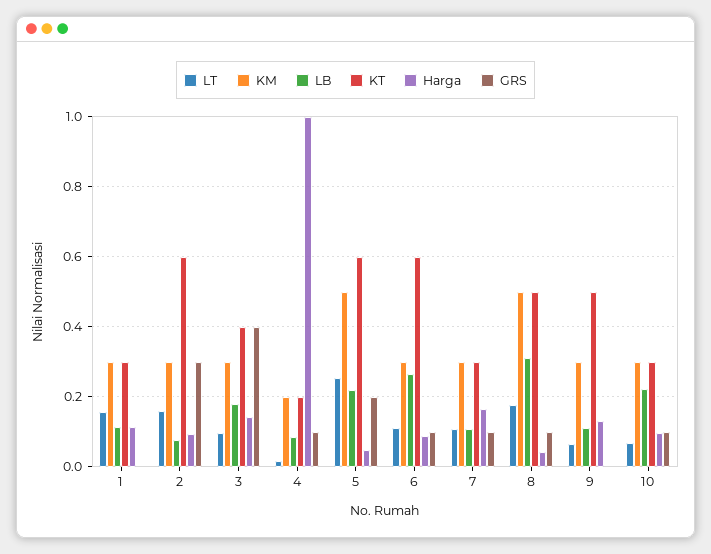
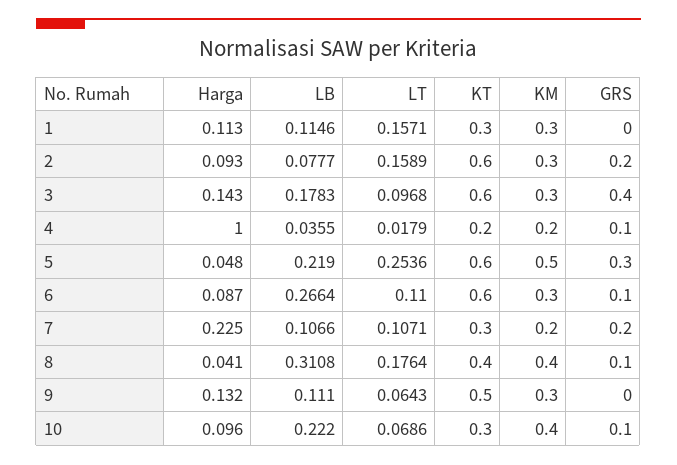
  {
    "LT": {
      "1": 0.1571,
      "2": 0.1589,
      "3": 0.0968,
      "4": 0.0179,
      "5": 0.2536,
      "6": 0.11,
      "7": 0.1071,
      "8": 0.1764,
      "9": 0.0643,
      "10": 0.0686
    },
    "KM": {
      "1": 0.3,
      "2": 0.3,
      "3": 0.3,
      "4": 0.2,
      "5": 0.5,
      "6": 0.3,
-     "7": 0.3,
+     "7": 0.2,
-     "8": 0.5,
+     "8": 0.4,
      "9": 0.3,
-     "10": 0.3
+     "10": 0.4
    },
    "LB": {
      "1": 0.1146,
      "2": 0.0777,
      "3": 0.1783,
-     "4": 0.08,
+     "4": 0.0355,
      "5": 0.219,
      "6": 0.2664,
      "7": 0.1066,
      "8": 0.3108,
      "9": 0.111,
      "10": 0.222
    },
    "KT": {
      "1": 0.3,
      "2": 0.6,
-     "3": 0.4,
+     "3": 0.6,
      "4": 0.2,
      "5": 0.6,
      "6": 0.6,
      "7": 0.3,
-     "8": 0.5,
+     "8": 0.4,
      "9": 0.5,
      "10": 0.3
    },
    "Harga": {
      "1": 0.113,
      "2": 0.093,
      "3": 0.143,
      "4": 1,
      "5": 0.048,
      "6": 0.087,
-     "7": 0.16,
+     "7": 0.225,
      "8": 0.041,
      "9": 0.132,
      "10": 0.096
    },
    "GRS": {
      "1": 0,
-     "2": 0.3,
+     "2": 0.2,
      "3": 0.4,
      "4": 0.1,
-     "5": 0.2,
+     "5": 0.3,
      "6": 0.1,
-     "7": 0.1,
+     "7": 0.2,
      "8": 0.1,
      "9": 0,
      "10": 0.1
    }
  }

